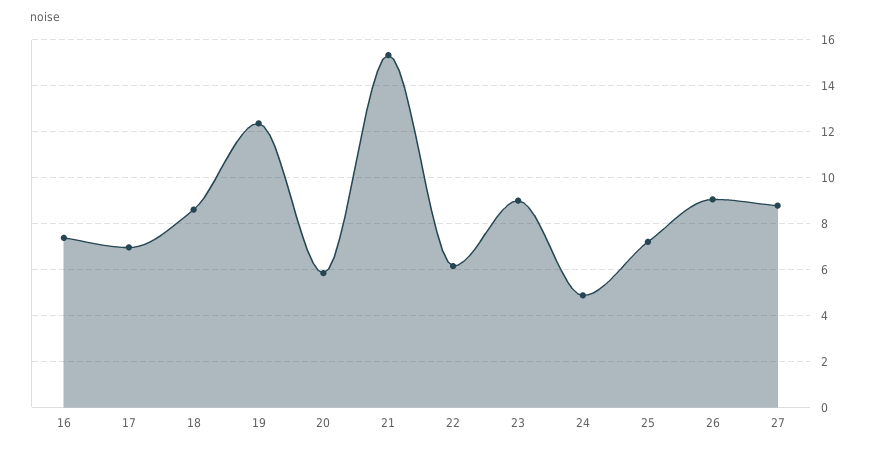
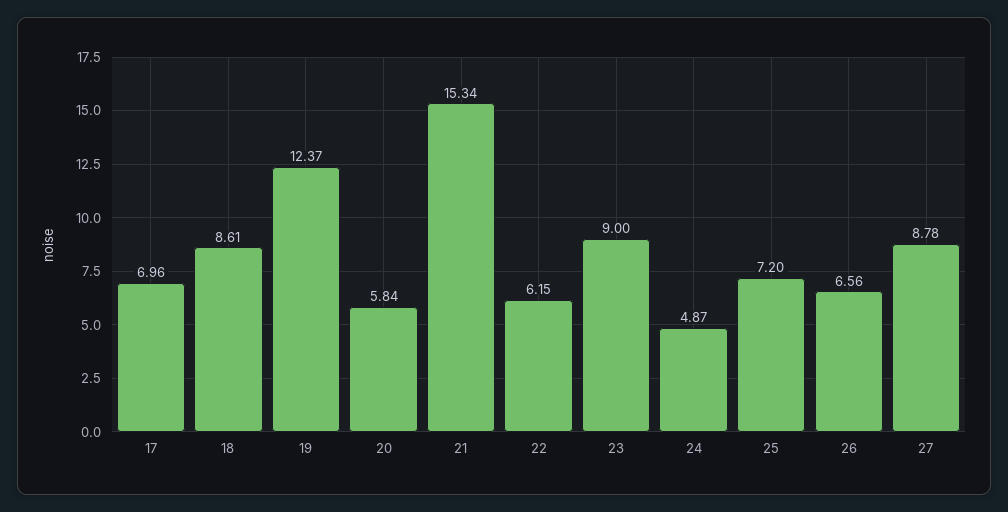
  {
-   "16": 7.5,
    "17": 6.96,
    "18": 8.61,
    "19": 12.37,
    "20": 5.84,
    "21": 15.34,
    "22": 6.15,
    "23": 9,
    "24": 4.87,
    "25": 7.2,
-   "26": 9,
+   "26": 6.56,
    "27": 8.78
  }

